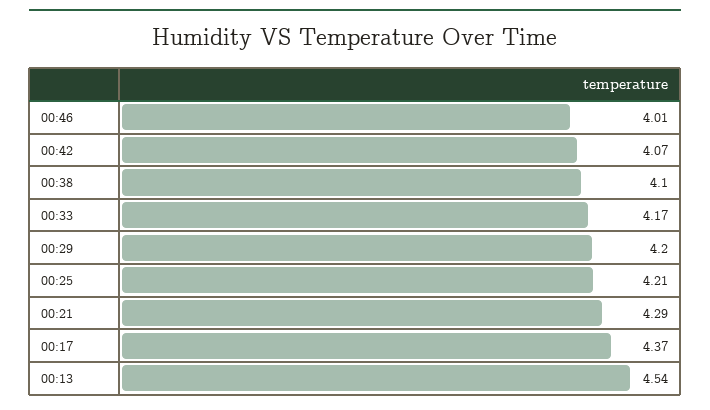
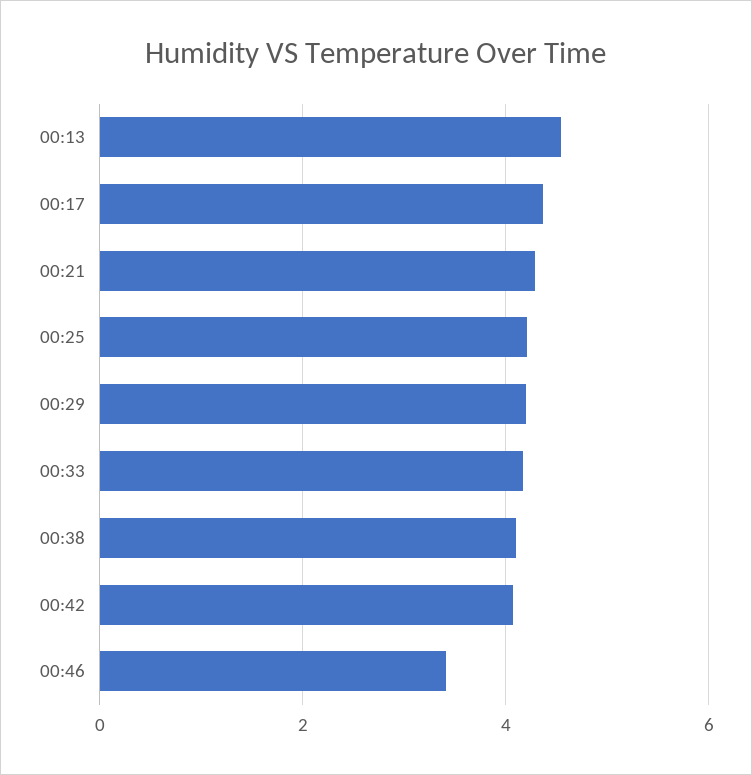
  {
-   "00:46": 4.01,
+   "00:46": 3.4,
    "00:42": 4.07,
    "00:38": 4.1,
    "00:33": 4.17,
    "00:29": 4.2,
    "00:25": 4.21,
    "00:21": 4.29,
    "00:17": 4.37,
    "00:13": 4.54
  }

